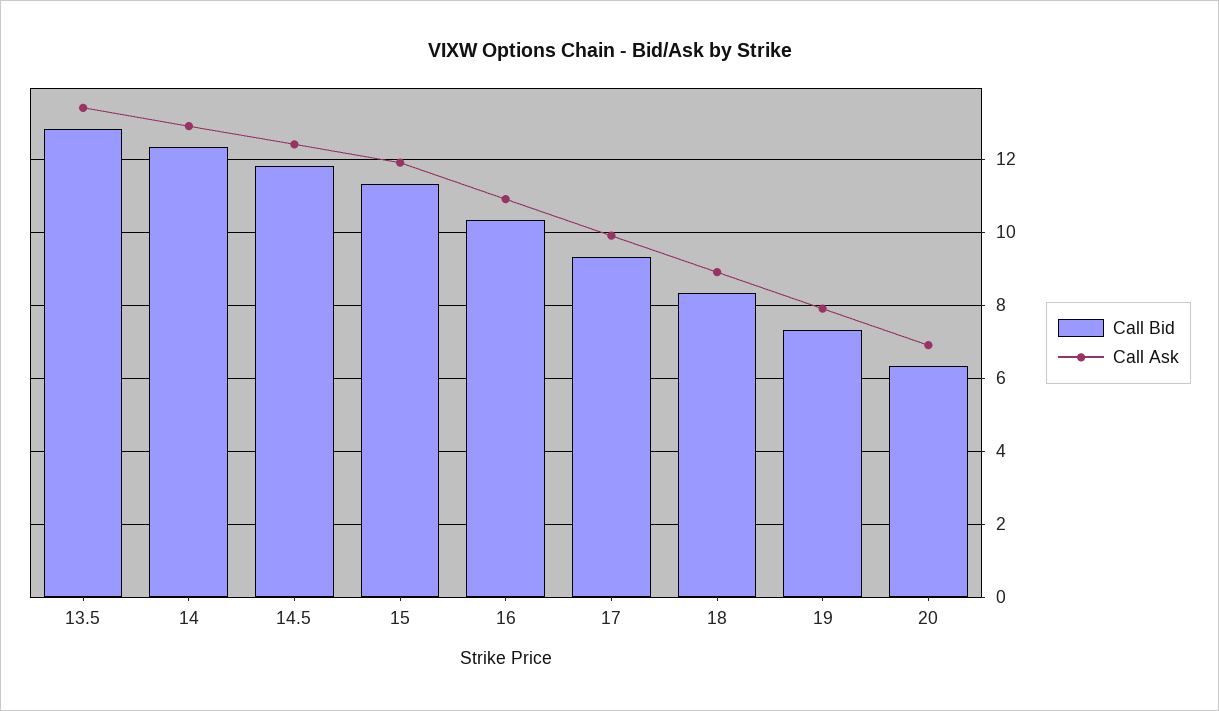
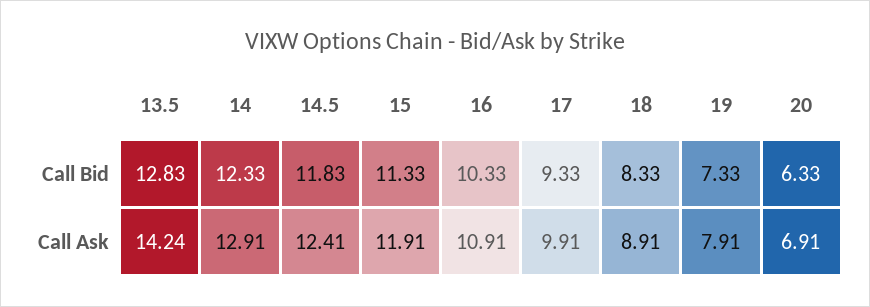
  {
    "Call Bid": {
      "13.5": 12.83,
      "14": 12.33,
      "14.5": 11.83,
      "15": 11.33,
      "16": 10.33,
      "17": 9.33,
      "18": 8.33,
      "19": 7.33,
      "20": 6.33
    },
    "Call Ask": {
-     "13.5": 13.4,
+     "13.5": 14.24,
      "14": 12.91,
      "14.5": 12.41,
      "15": 11.91,
      "16": 10.91,
      "17": 9.91,
      "18": 8.91,
      "19": 7.91,
      "20": 6.91
    }
  }

